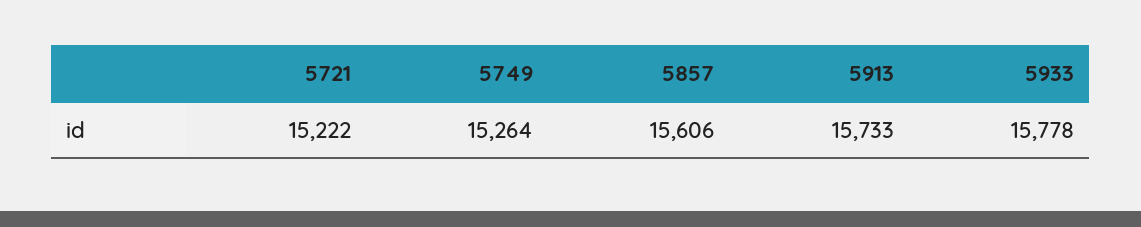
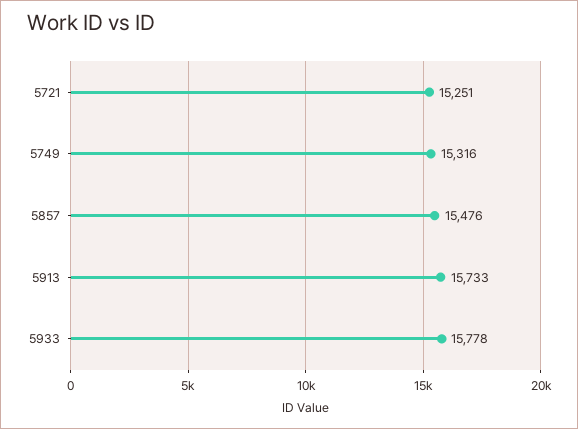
  {
-   "5721": 15222,
+   "5721": 15251,
-   "5749": 15264,
+   "5749": 15316,
-   "5857": 15606,
+   "5857": 15476,
    "5913": 15733,
    "5933": 15778
  }

